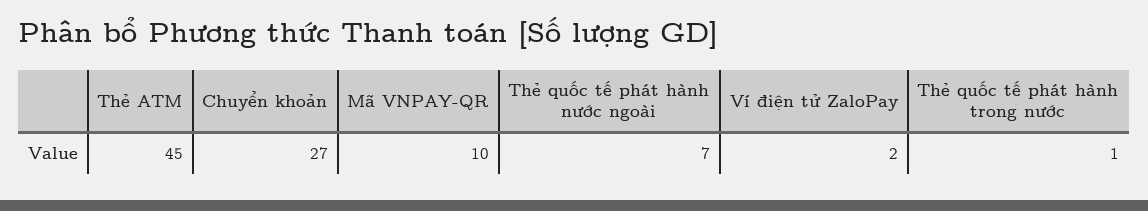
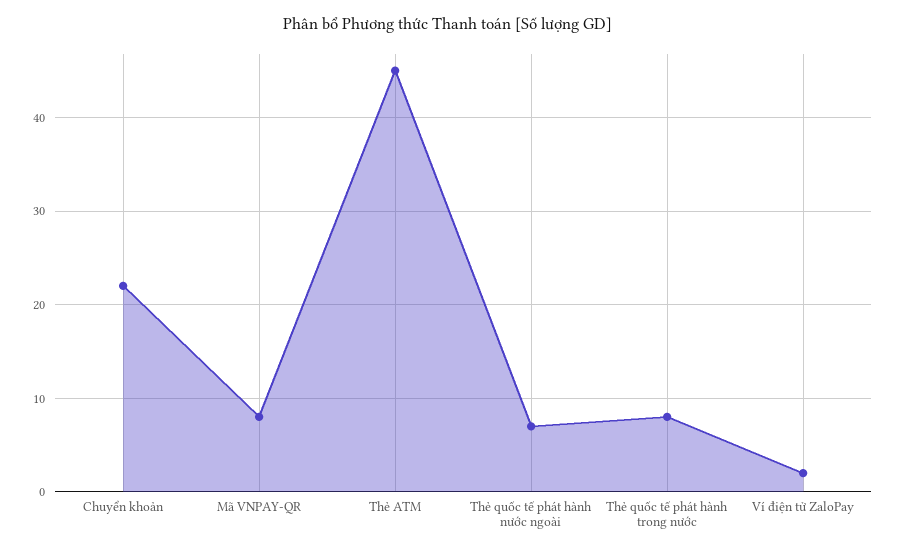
  {
    "Thẻ ATM": 45,
-   "Chuyển khoản": 27,
+   "Chuyển khoản": 22,
-   "Mã VNPAY-QR": 10,
+   "Mã VNPAY-QR": 8,
    "Thẻ quốc tế phát hành nước ngoài": 7,
    "Ví điện tử ZaloPay": 2,
-   "Thẻ quốc tế phát hành trong nước": 1
+   "Thẻ quốc tế phát hành trong nước": 8
  }

